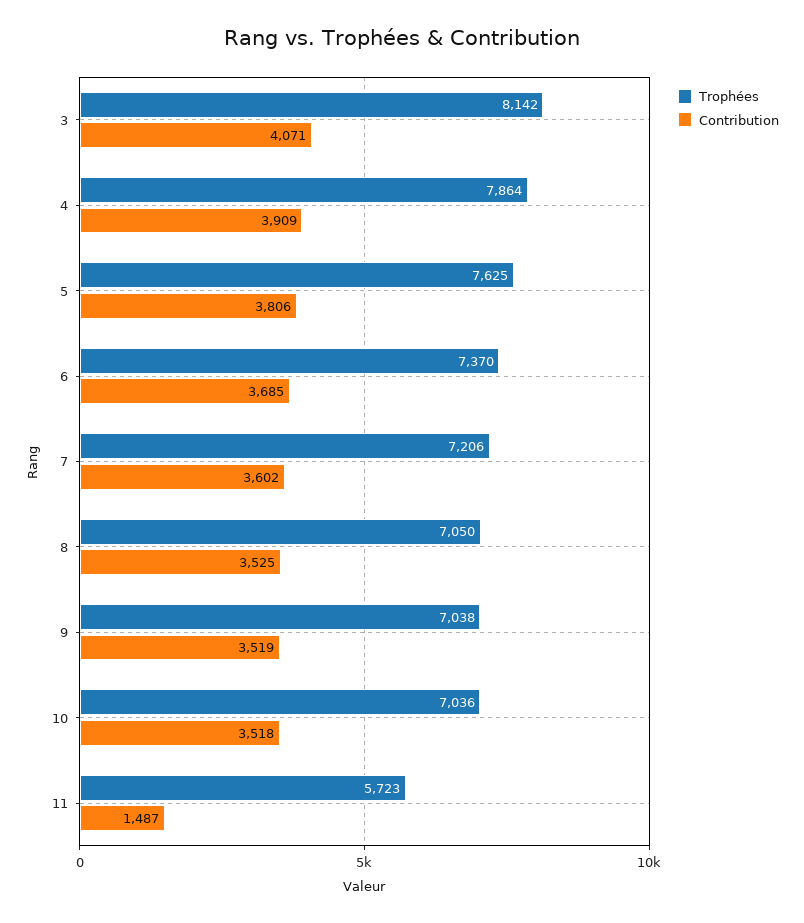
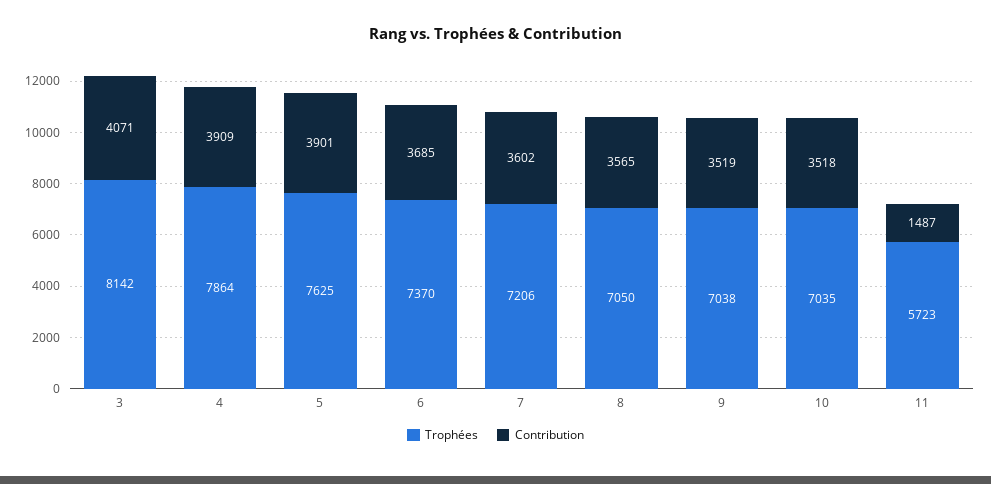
  {
    "Trophées": {
      "3": 8142,
      "4": 7864,
      "5": 7625,
      "6": 7370,
      "7": 7206,
      "8": 7050,
      "9": 7038,
-     "10": 7036,
+     "10": 7035,
      "11": 5723
    },
    "Contribution": {
      "3": 4071,
      "4": 3909,
-     "5": 3806,
+     "5": 3901,
      "6": 3685,
      "7": 3602,
-     "8": 3525,
+     "8": 3565,
      "9": 3519,
      "10": 3518,
      "11": 1487
    }
  }

